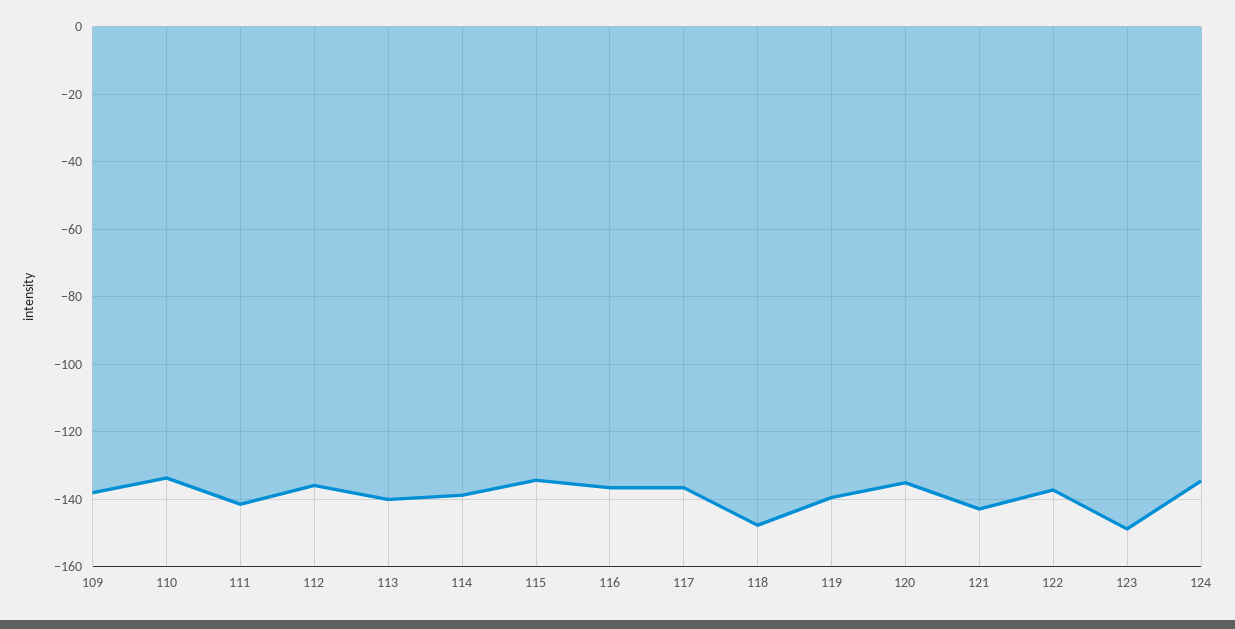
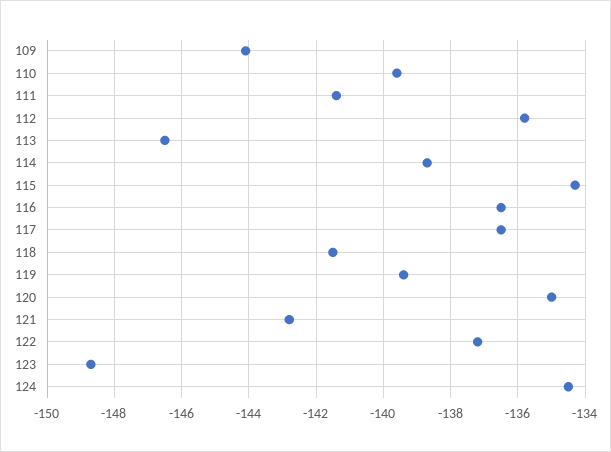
  {
-   "109": -138,
+   "109": -144,
-   "110": -134,
+   "110": -139.5,
    "111": -141.5,
    "112": -136,
-   "113": -140,
+   "113": -146.5,
    "114": -138.5,
    "115": -134.5,
    "116": -136.5,
    "117": -136.5,
-   "118": -148,
+   "118": -141.5,
    "119": -139.5,
    "120": -135,
    "121": -143,
    "122": -137,
    "123": -148.5,
    "124": -134.5
  }

